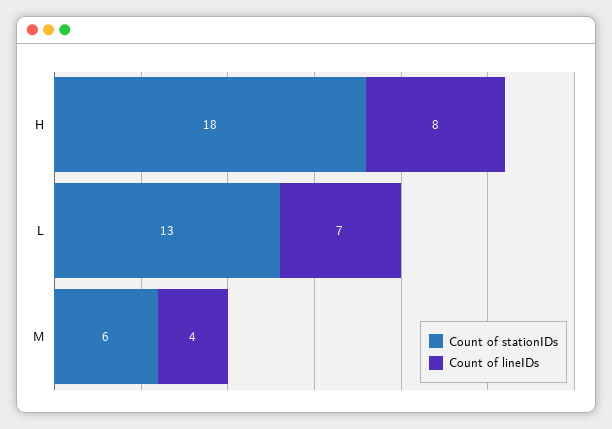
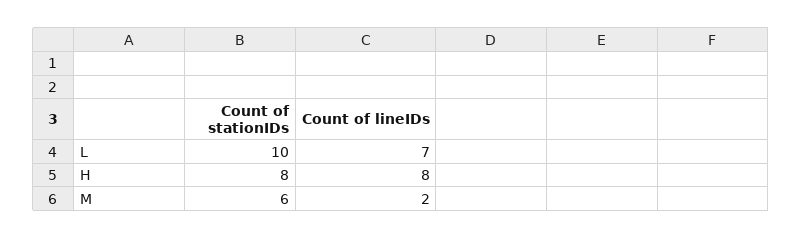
  {
    "Count of stationIDs": {
-     "H": 18,
+     "H": 8,
-     "L": 13,
+     "L": 10,
      "M": 6
    },
    "Count of lineIDs": {
      "H": 8,
      "L": 7,
-     "M": 4
+     "M": 2
    }
  }

